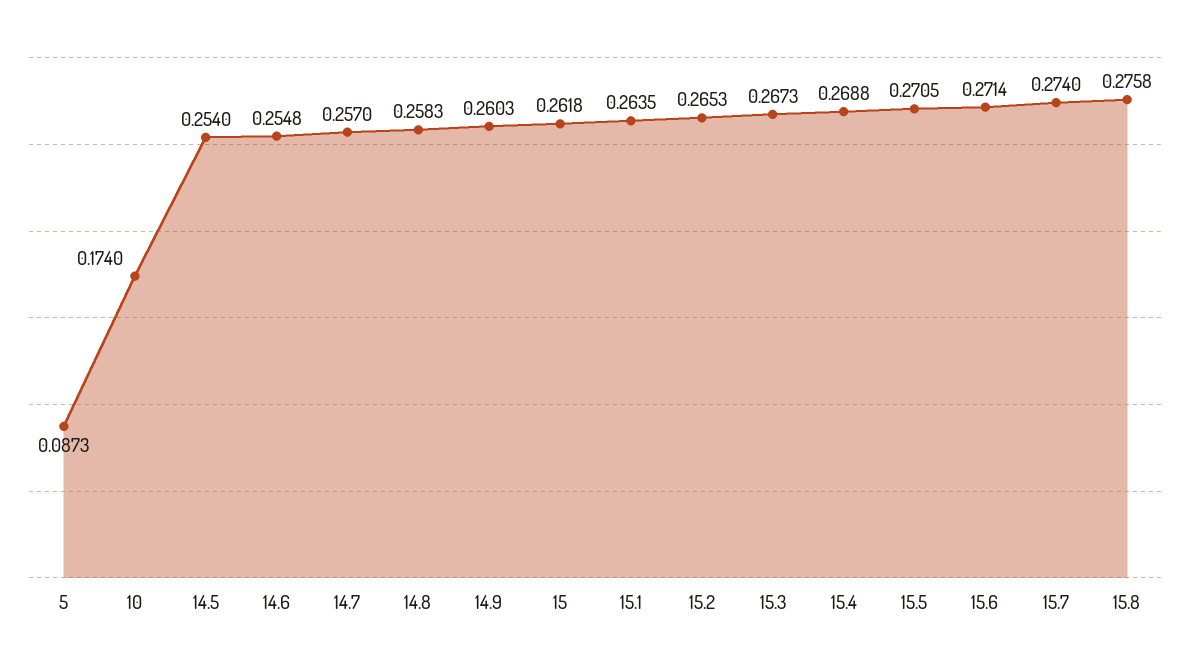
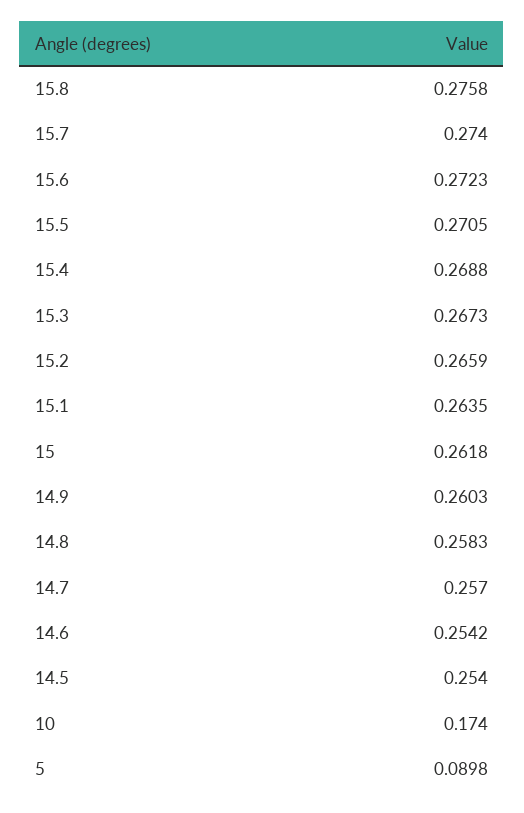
  {
-   "5": 0.0873,
+   "5": 0.0898,
    "10": 0.174,
    "14.5": 0.254,
-   "14.6": 0.2548,
+   "14.6": 0.2542,
    "14.7": 0.257,
    "14.8": 0.2583,
    "14.9": 0.2603,
    "15": 0.2618,
    "15.1": 0.2635,
-   "15.2": 0.2653,
+   "15.2": 0.2659,
    "15.3": 0.2673,
    "15.4": 0.2688,
    "15.5": 0.2705,
-   "15.6": 0.2714,
+   "15.6": 0.2723,
    "15.7": 0.274,
    "15.8": 0.2758
  }

